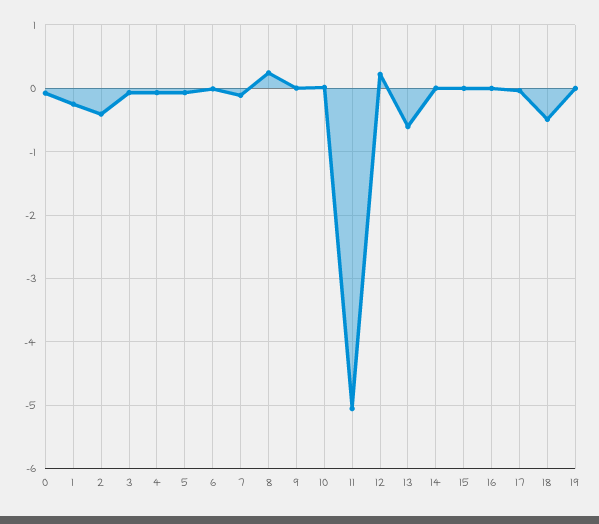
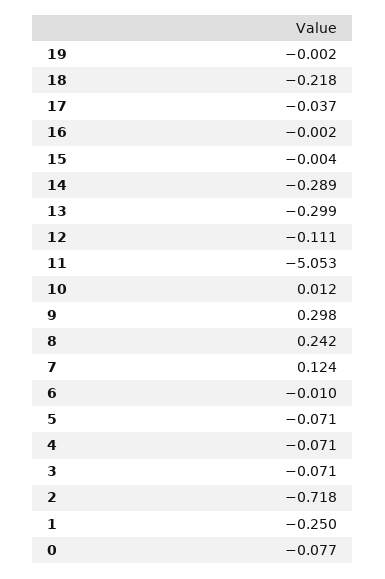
  {
    "0": -0.077,
    "1": -0.25,
-   "2": -0.4,
+   "2": -0.718,
    "3": -0.071,
    "4": -0.071,
    "5": -0.071,
    "6": -0.01,
-   "7": -0.1,
+   "7": 0.124,
    "8": 0.242,
-   "9": 0,
+   "9": 0.298,
    "10": 0.012,
    "11": -5.053,
-   "12": 0.2,
+   "12": -0.111,
-   "13": -0.6,
+   "13": -0.299,
-   "14": 0,
+   "14": -0.289,
    "15": -0.004,
    "16": -0.002,
    "17": -0.037,
-   "18": -0.5,
+   "18": -0.218,
    "19": -0.002
  }

